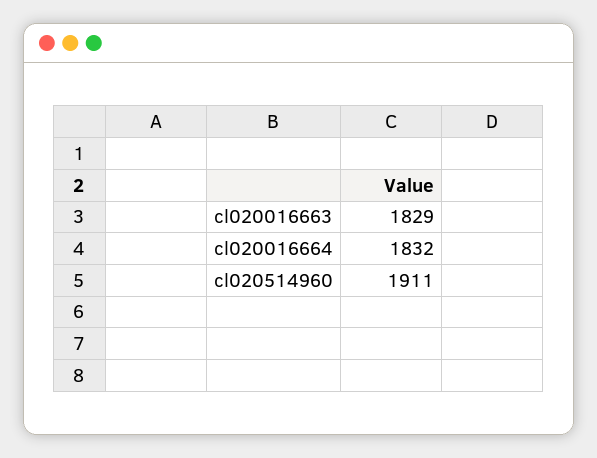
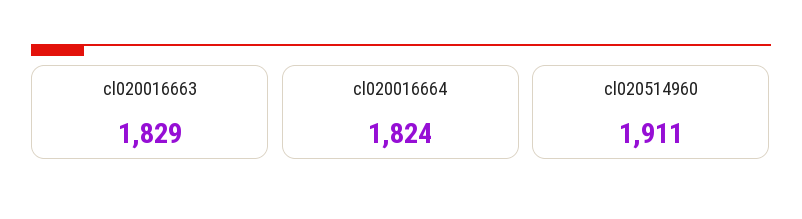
  {
    "cl020016663": 1829,
-   "cl020016664": 1832,
+   "cl020016664": 1824,
    "cl020514960": 1911
  }

